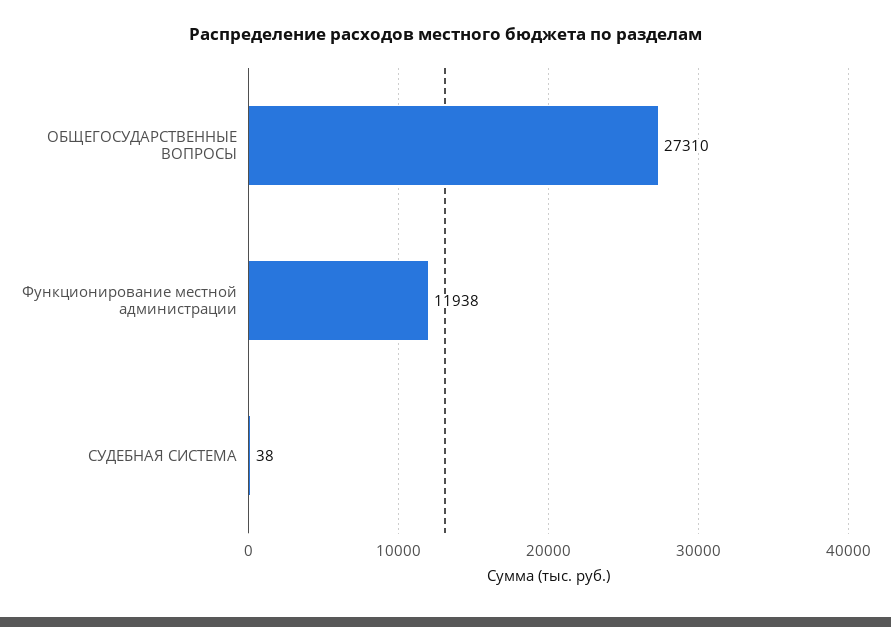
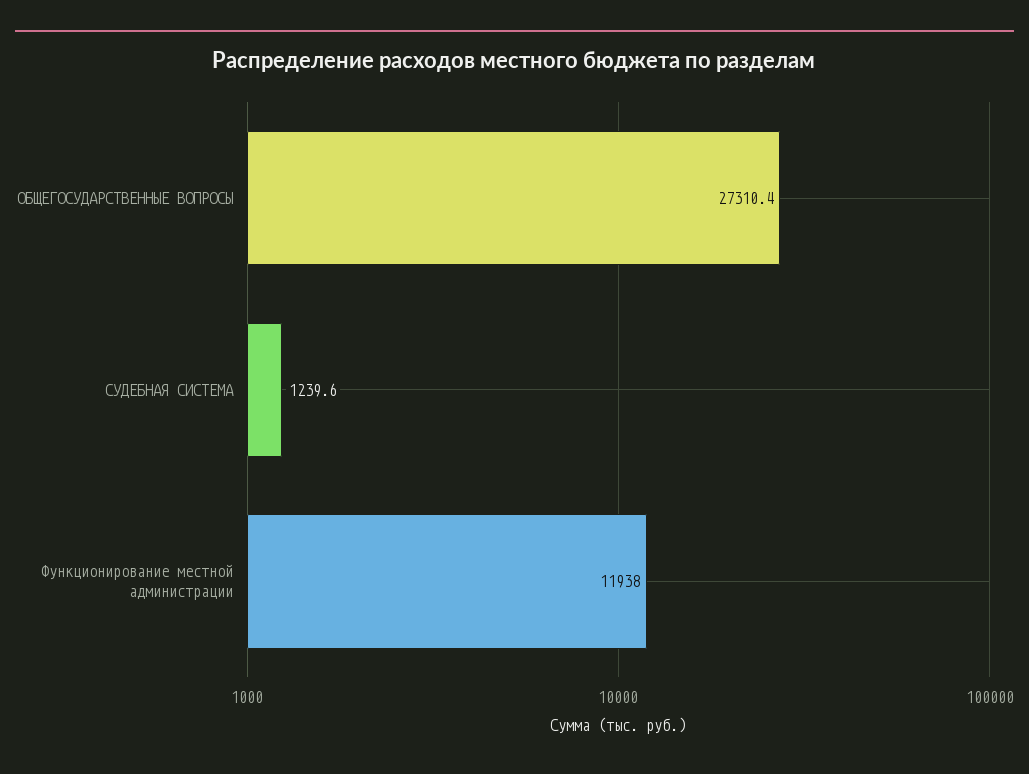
  {
    "ОБЩЕГОСУДАРСТВЕННЫЕ ВОПРОСЫ": 27310.4,
    "Функционирование местной администрации": 11938,
-   "СУДЕБНАЯ СИСТЕМА": 38
+   "СУДЕБНАЯ СИСТЕМА": 1239.6
  }

